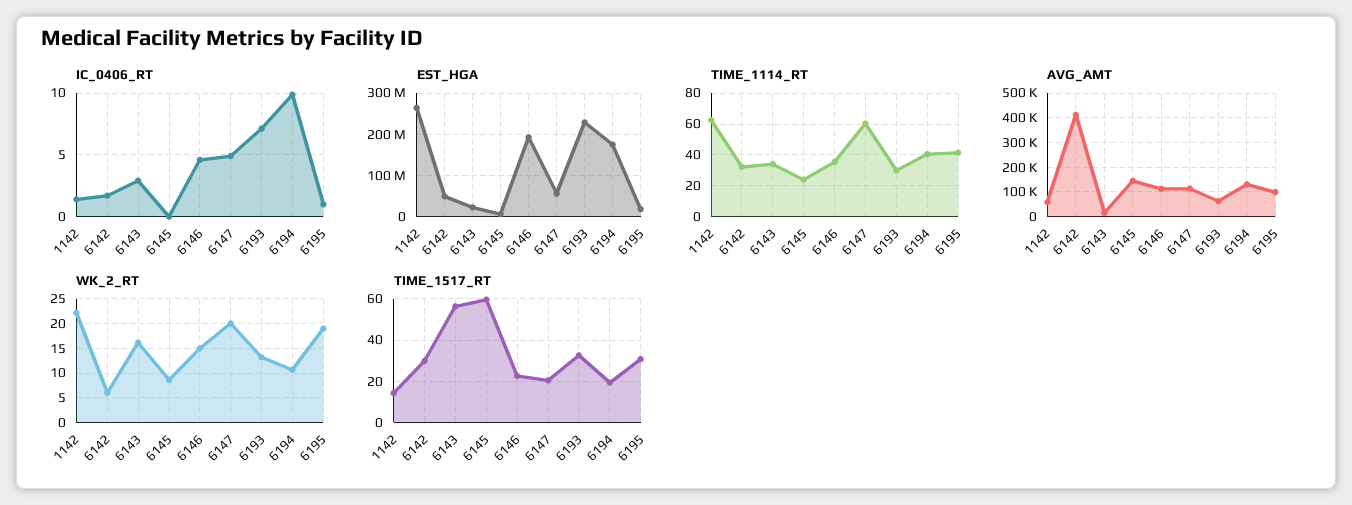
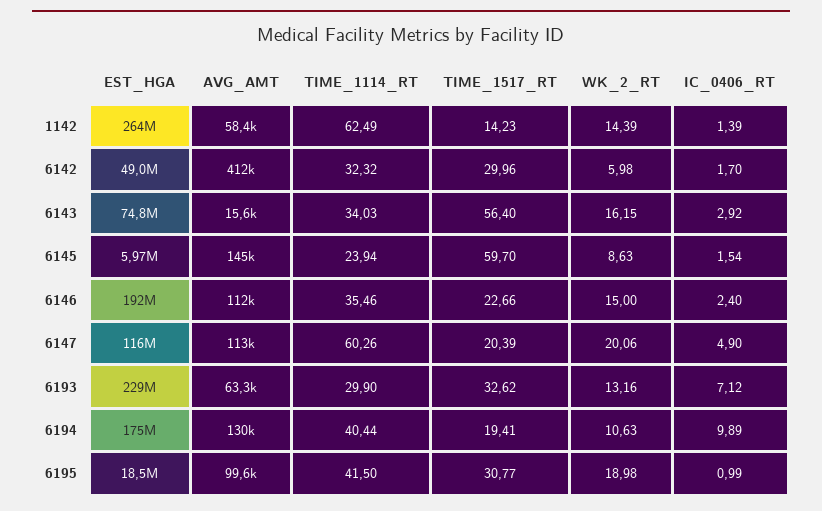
  {
    "IC_0406_RT": {
      "1142": 1.39,
      "6142": 1.7,
      "6143": 2.92,
-     "6145": 0,
+     "6145": 1.54,
-     "6146": 4.5,
+     "6146": 2.4,
      "6147": 4.9,
      "6193": 7.12,
      "6194": 9.89,
      "6195": 0.99
    },
    "EST_HGA": {
      "1142": 264000000,
      "6142": 49000000,
-     "6143": 20000000,
+     "6143": 74800000,
      "6145": 5970000,
      "6146": 192000000,
-     "6147": 60000000,
+     "6147": 116000000,
      "6193": 229000000,
      "6194": 175000000,
      "6195": 18500000
    },
    "TIME_1114_RT": {
      "1142": 62.49,
      "6142": 32.32,
      "6143": 34.03,
      "6145": 23.94,
      "6146": 35.46,
      "6147": 60.26,
      "6193": 29.9,
      "6194": 40.44,
      "6195": 41.5
    },
    "AVG_AMT": {
      "1142": 58400,
      "6142": 412000,
      "6143": 15600,
      "6145": 145000,
      "6146": 112000,
      "6147": 113000,
      "6193": 63300,
      "6194": 130000,
      "6195": 99600
    },
    "WK_2_RT": {
-     "1142": 22.5,
+     "1142": 14.39,
      "6142": 5.98,
      "6143": 16.15,
      "6145": 8.63,
      "6146": 15,
      "6147": 20.06,
      "6193": 13.16,
      "6194": 10.63,
      "6195": 18.98
    },
    "TIME_1517_RT": {
      "1142": 14.23,
      "6142": 29.96,
      "6143": 56.4,
      "6145": 59.7,
      "6146": 22.66,
      "6147": 20.39,
      "6193": 32.62,
      "6194": 19.41,
      "6195": 30.77
    }
  }

